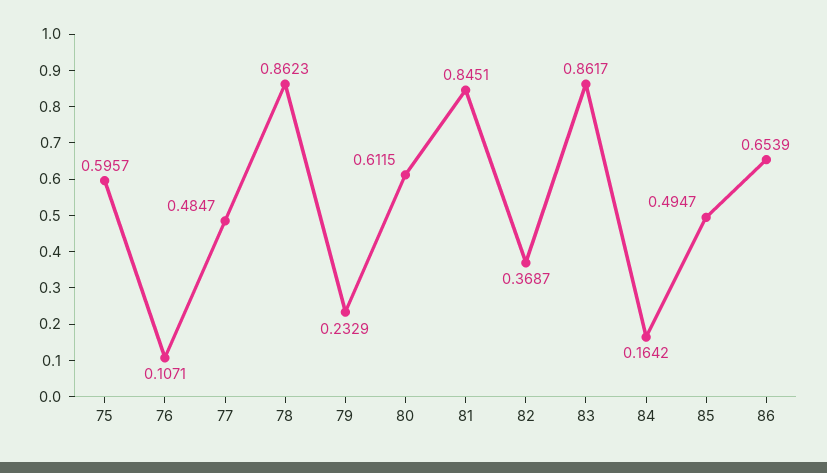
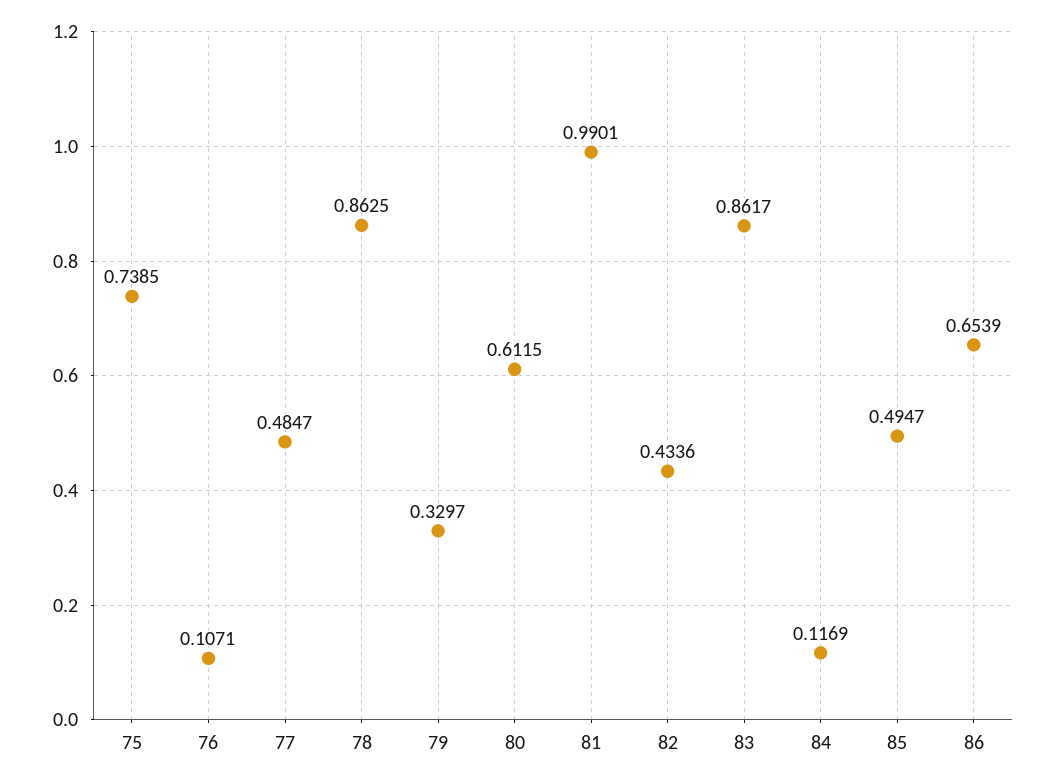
  {
-   "75": 0.5957,
+   "75": 0.7385,
    "76": 0.1071,
    "77": 0.4847,
-   "78": 0.8623,
+   "78": 0.8625,
-   "79": 0.2329,
+   "79": 0.3297,
    "80": 0.6115,
-   "81": 0.8451,
+   "81": 0.9901,
-   "82": 0.3687,
+   "82": 0.4336,
    "83": 0.8617,
-   "84": 0.1642,
+   "84": 0.1169,
    "85": 0.4947,
    "86": 0.6539
  }

